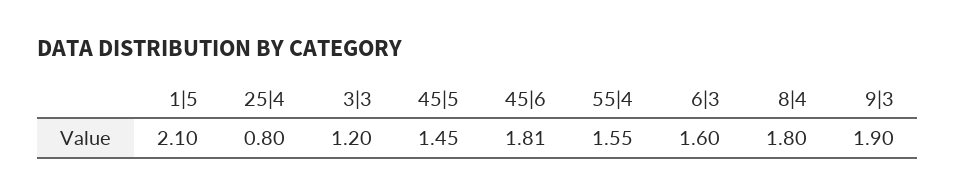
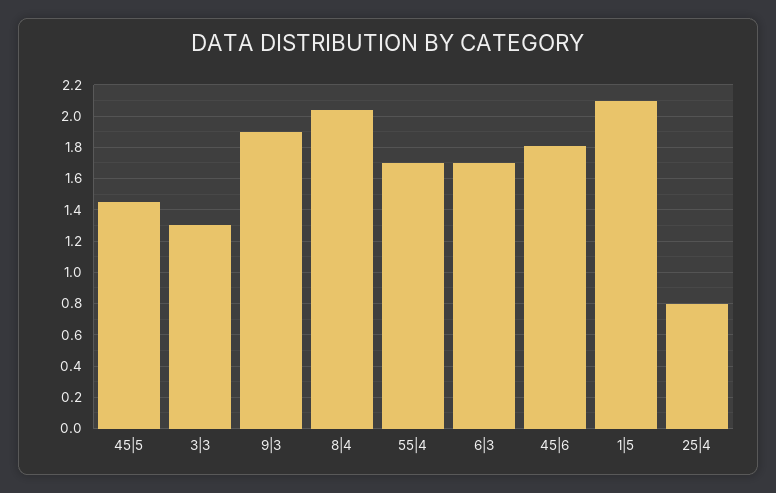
  {
    "1|5": 2.1,
    "25|4": 0.8,
-   "3|3": 1.2,
+   "3|3": 1.3,
    "45|5": 1.45,
    "45|6": 1.81,
-   "55|4": 1.55,
+   "55|4": 1.7,
-   "6|3": 1.6,
+   "6|3": 1.7,
-   "8|4": 1.8,
+   "8|4": 2.05,
    "9|3": 1.9
  }

